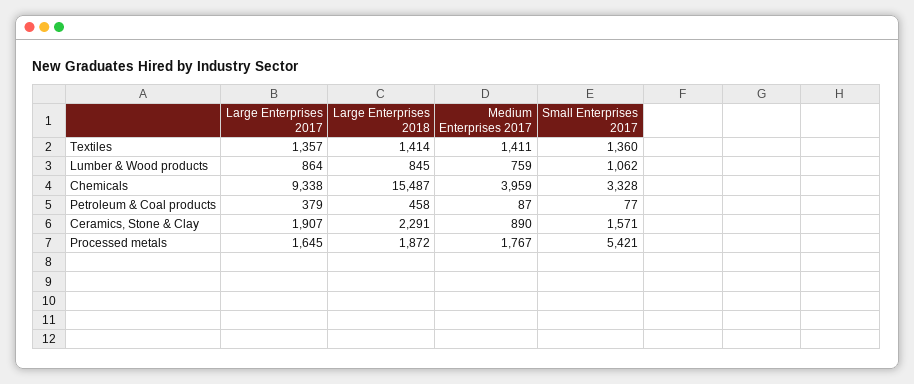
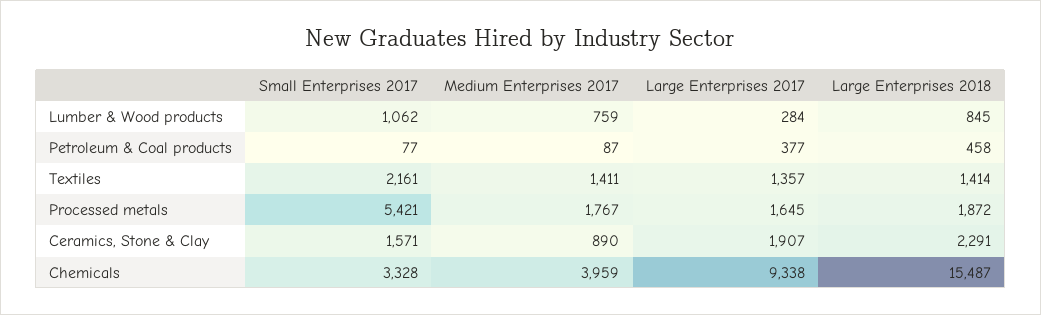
  {
    "Large Enterprises 2017": {
      "Textiles": 1357,
-     "Lumber & Wood products": 864,
+     "Lumber & Wood products": 284,
      "Chemicals": 9338,
-     "Petroleum & Coal products": 379,
+     "Petroleum & Coal products": 377,
      "Ceramics, Stone & Clay": 1907,
      "Processed metals": 1645
    },
    "Large Enterprises 2018": {
      "Textiles": 1414,
      "Lumber & Wood products": 845,
      "Chemicals": 15487,
      "Petroleum & Coal products": 458,
      "Ceramics, Stone & Clay": 2291,
      "Processed metals": 1872
    },
    "Medium Enterprises 2017": {
      "Textiles": 1411,
      "Lumber & Wood products": 759,
      "Chemicals": 3959,
      "Petroleum & Coal products": 87,
      "Ceramics, Stone & Clay": 890,
      "Processed metals": 1767
    },
    "Small Enterprises 2017": {
-     "Textiles": 1360,
+     "Textiles": 2161,
      "Lumber & Wood products": 1062,
      "Chemicals": 3328,
      "Petroleum & Coal products": 77,
      "Ceramics, Stone & Clay": 1571,
      "Processed metals": 5421
    }
  }

